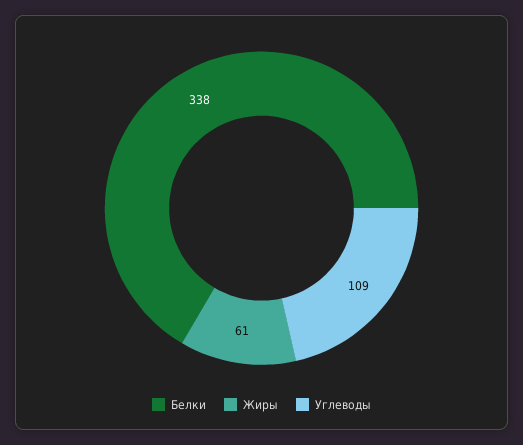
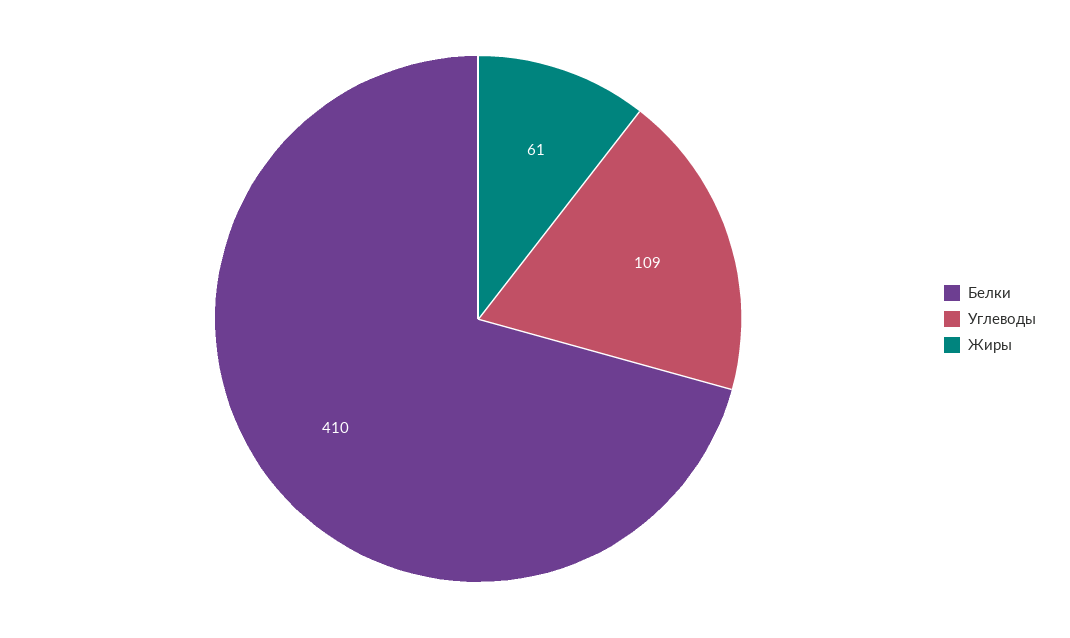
  {
-   "Белки": 338,
+   "Белки": 410,
    "Жиры": 61,
    "Углеводы": 109
  }

